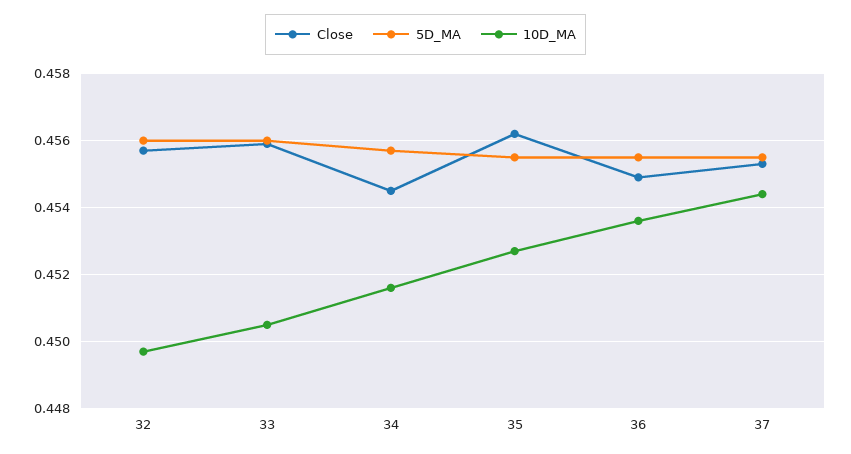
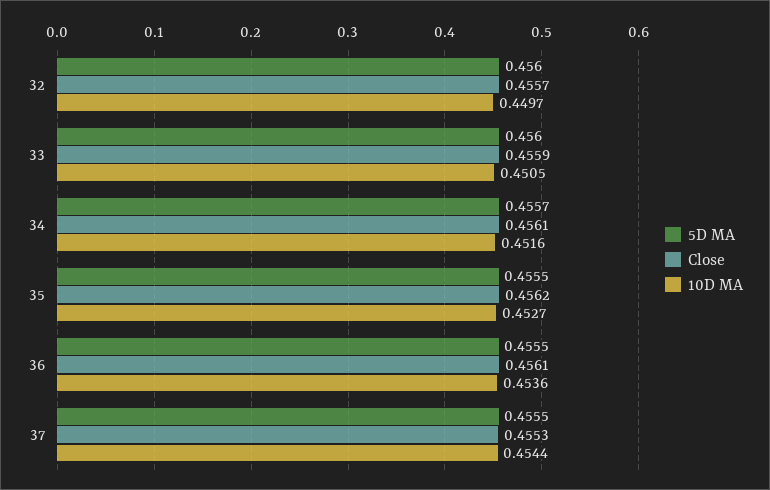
  {
    "Close": {
      "32": 0.4557,
      "33": 0.4559,
-     "34": 0.4545,
+     "34": 0.4561,
      "35": 0.4562,
-     "36": 0.455,
+     "36": 0.4561,
      "37": 0.4553
    },
    "5D_MA": {
      "32": 0.456,
      "33": 0.456,
      "34": 0.4557,
      "35": 0.4555,
      "36": 0.4555,
      "37": 0.4555
    },
    "10D_MA": {
      "32": 0.4497,
      "33": 0.4505,
      "34": 0.4516,
      "35": 0.4527,
      "36": 0.4536,
      "37": 0.4544
    }
  }

